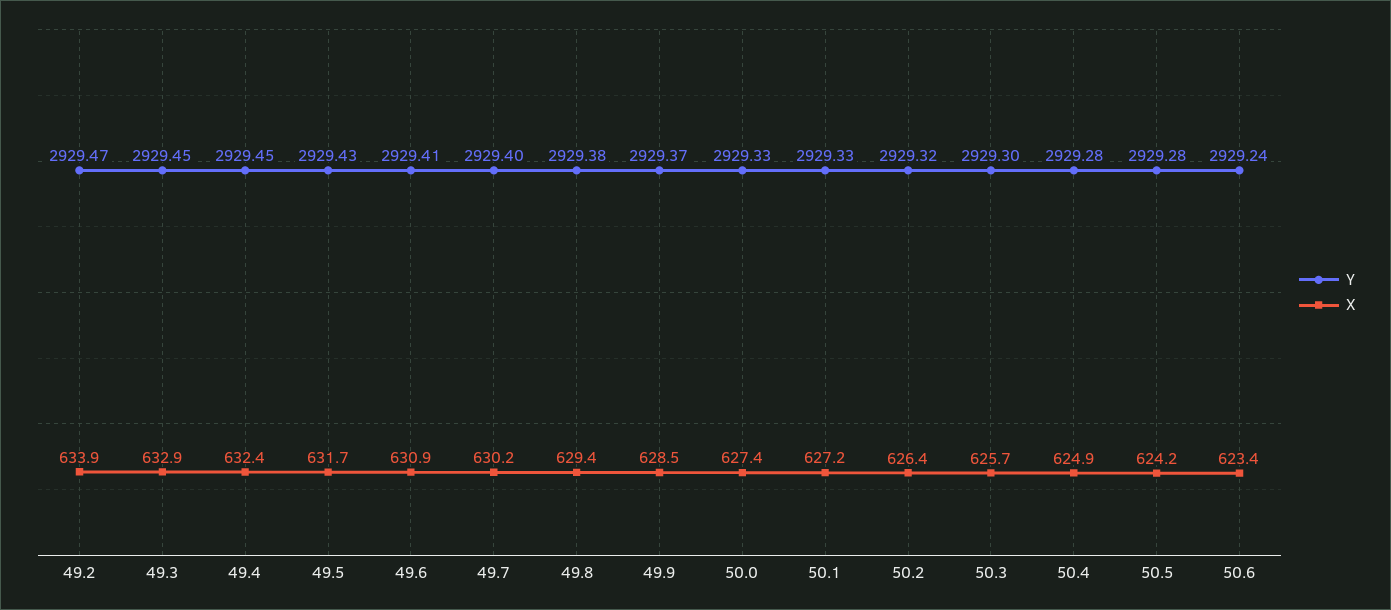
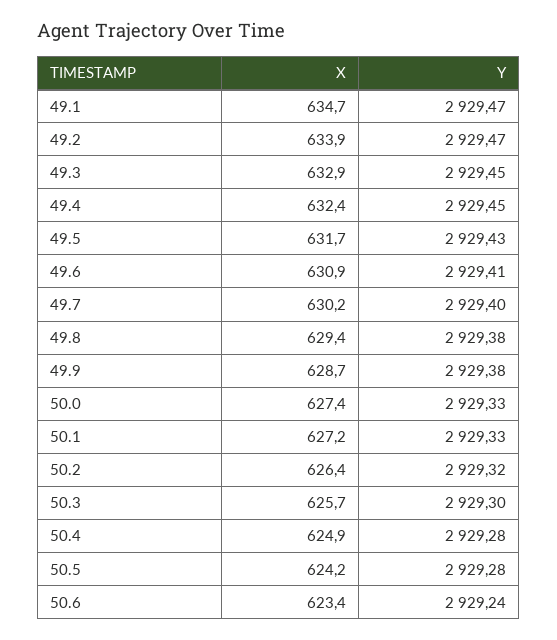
  {
    "Y": {
      "49.2": 2929.47,
      "49.3": 2929.45,
      "49.4": 2929.45,
      "49.5": 2929.43,
      "49.6": 2929.41,
      "49.7": 2929.4,
      "49.8": 2929.38,
-     "49.9": 2929.37,
+     "49.9": 2929.38,
      "50.0": 2929.33,
      "50.1": 2929.33,
      "50.2": 2929.32,
      "50.3": 2929.3,
      "50.4": 2929.28,
      "50.5": 2929.28,
-     "50.6": 2929.24
+     "50.6": 2929.24,
+     "49.1": 2929.47
    },
    "X": {
      "49.2": 633.9,
      "49.3": 632.9,
      "49.4": 632.4,
      "49.5": 631.7,
      "49.6": 630.9,
      "49.7": 630.2,
      "49.8": 629.4,
-     "49.9": 628.5,
+     "49.9": 628.7,
      "50.0": 627.4,
      "50.1": 627.2,
      "50.2": 626.4,
      "50.3": 625.7,
      "50.4": 624.9,
      "50.5": 624.2,
-     "50.6": 623.4
+     "50.6": 623.4,
+     "49.1": 634.7
    }
  }

